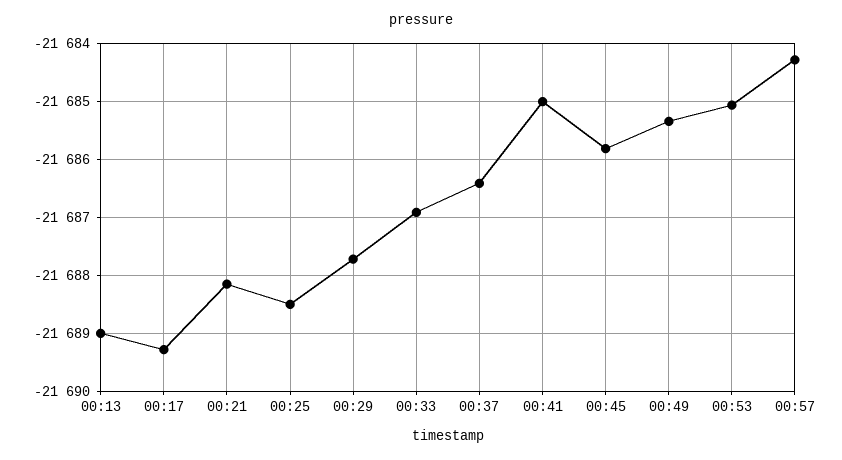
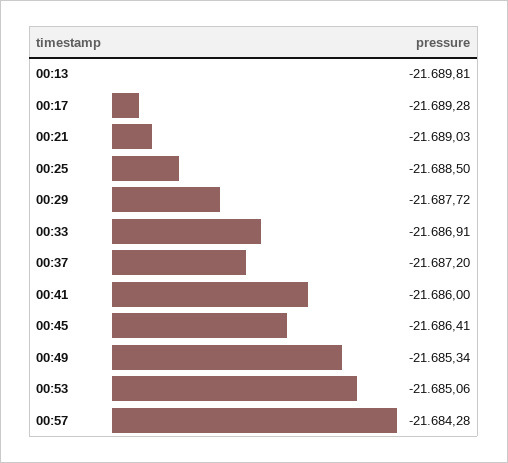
  {
-   "00:13": -21689,
+   "00:13": -21689.81,
    "00:17": -21689.28,
-   "00:21": -21688.2,
+   "00:21": -21689.03,
    "00:25": -21688.5,
    "00:29": -21687.72,
    "00:33": -21686.91,
-   "00:37": -21686.4,
+   "00:37": -21687.2,
-   "00:41": -21685,
+   "00:41": -21686,
-   "00:45": -21685.8,
+   "00:45": -21686.41,
    "00:49": -21685.34,
    "00:53": -21685.06,
    "00:57": -21684.28
  }

